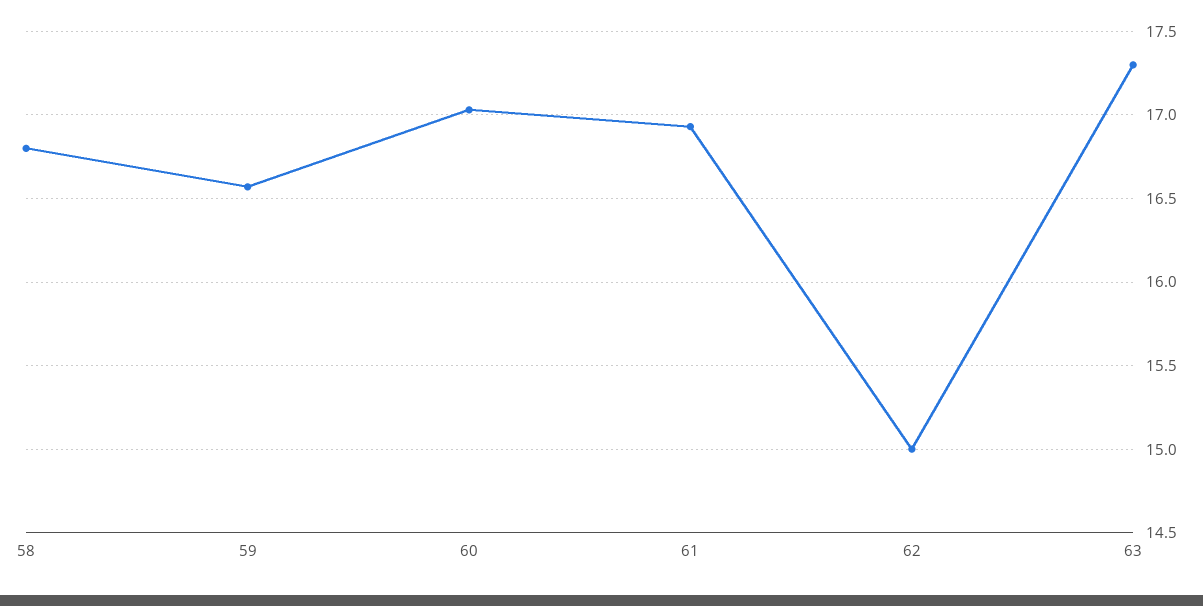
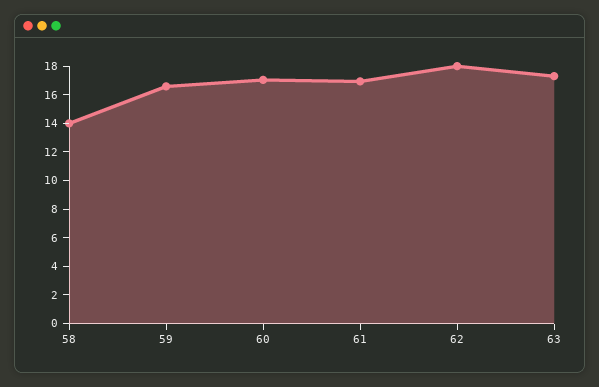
  {
-   "58": 16.8,
+   "58": 14,
    "59": 16.55,
    "60": 17.05,
    "61": 16.95,
-   "62": 15,
+   "62": 18,
    "63": 17.3
  }

